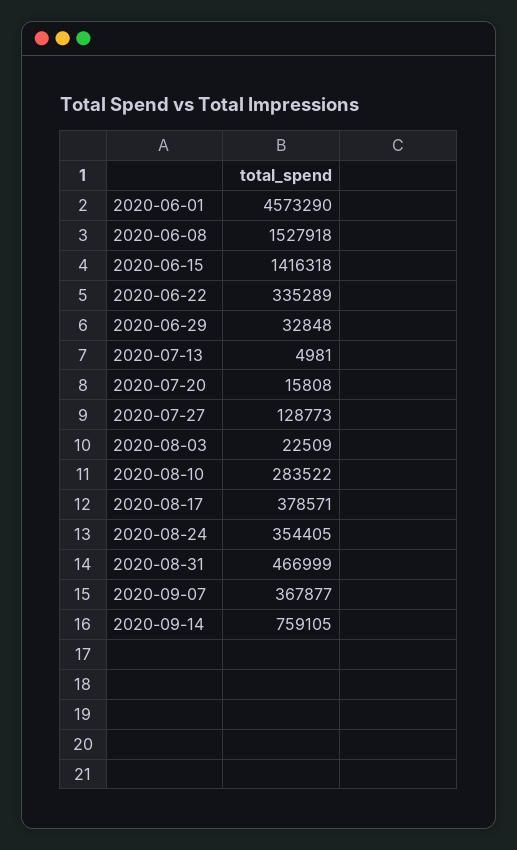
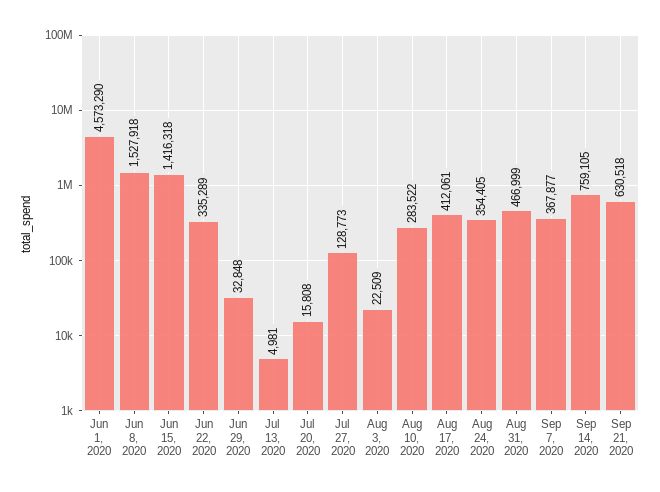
  {
    "2020-06-01": 4573290,
    "2020-06-08": 1527918,
    "2020-06-15": 1416318,
    "2020-06-22": 335289,
    "2020-06-29": 32848,
    "2020-07-13": 4981,
    "2020-07-20": 15808,
    "2020-07-27": 128773,
    "2020-08-03": 22509,
    "2020-08-10": 283522,
-   "2020-08-17": 378571,
+   "2020-08-17": 412061,
    "2020-08-24": 354405,
    "2020-08-31": 466999,
    "2020-09-07": 367877,
-   "2020-09-14": 759105
+   "2020-09-14": 759105,
+   "Sep 21, 2020": 630518
  }

